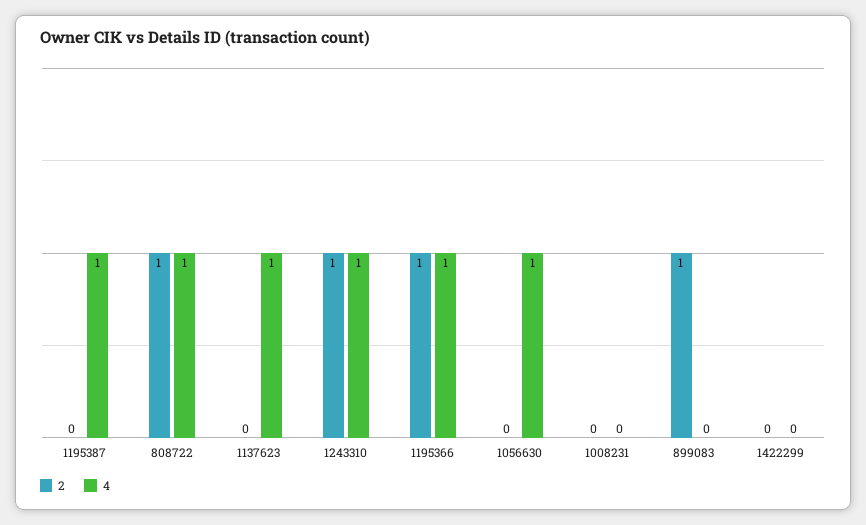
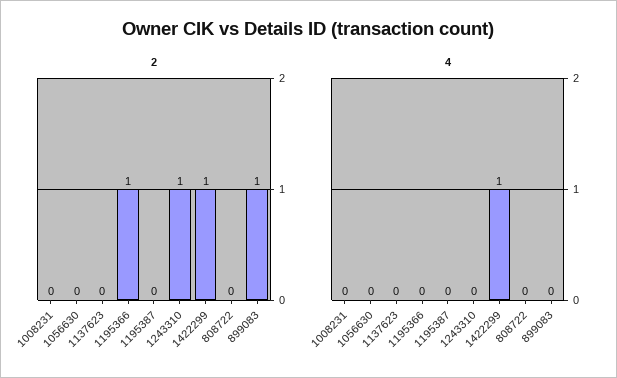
  {
    "2": {
      "1195387": 0,
-     "808722": 1,
+     "808722": 0,
      "1137623": 0,
      "1243310": 1,
      "1195366": 1,
      "1056630": 0,
      "1008231": 0,
      "899083": 1,
-     "1422299": 0
+     "1422299": 1
    },
    "4": {
-     "1195387": 1,
+     "1195387": 0,
-     "808722": 1,
+     "808722": 0,
-     "1137623": 1,
+     "1137623": 0,
-     "1243310": 1,
+     "1243310": 0,
-     "1195366": 1,
+     "1195366": 0,
-     "1056630": 1,
+     "1056630": 0,
      "1008231": 0,
      "899083": 0,
-     "1422299": 0
+     "1422299": 1
    }
  }

